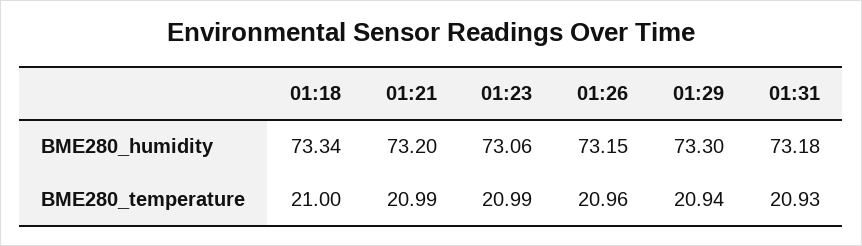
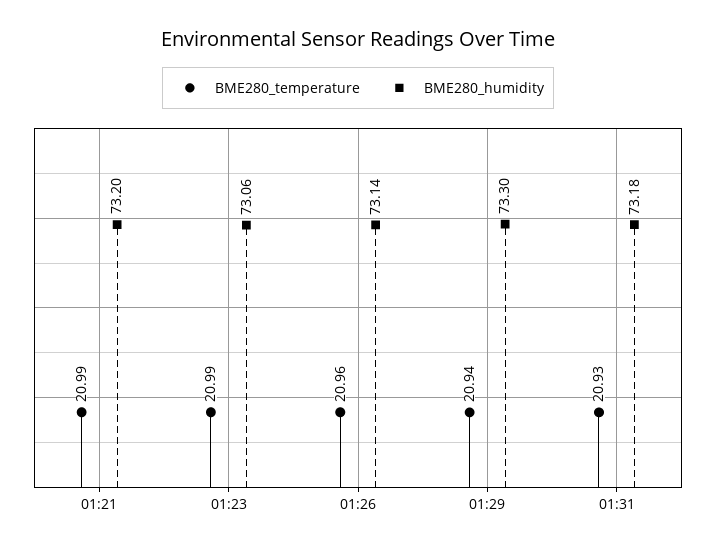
  {
    "BME280_humidity": {
-     "01:18": 73.34,
      "01:21": 73.2,
      "01:23": 73.06,
-     "01:26": 73.15,
+     "01:26": 73.14,
      "01:29": 73.3,
      "01:31": 73.18
    },
    "BME280_temperature": {
-     "01:18": 21,
      "01:21": 20.99,
      "01:23": 20.99,
      "01:26": 20.96,
      "01:29": 20.94,
      "01:31": 20.93
    }
  }

